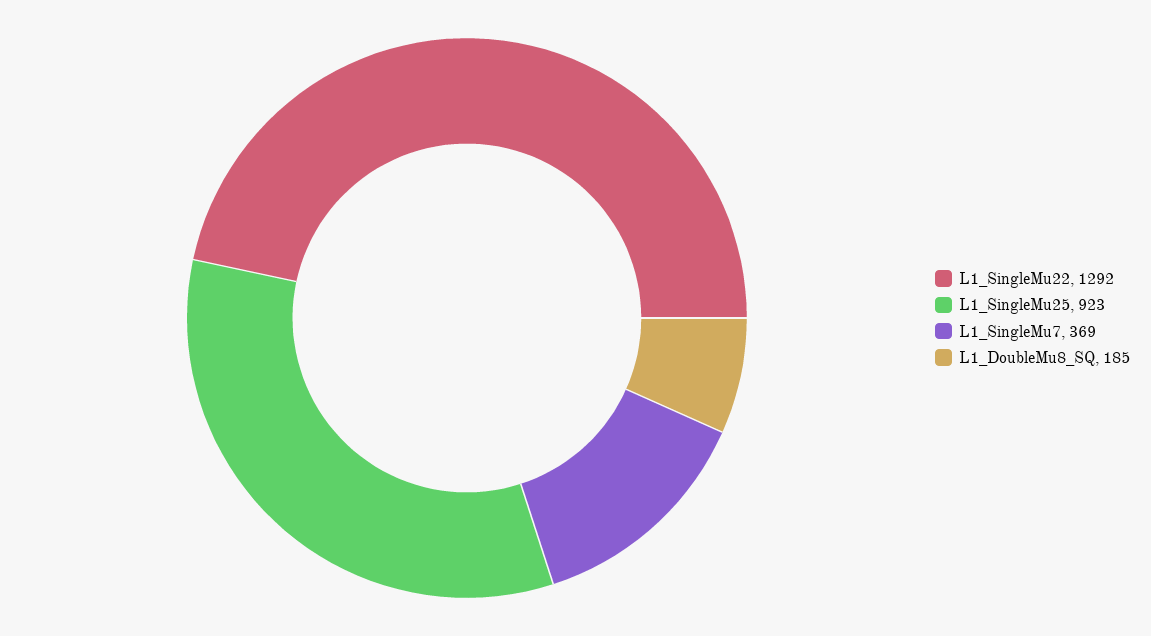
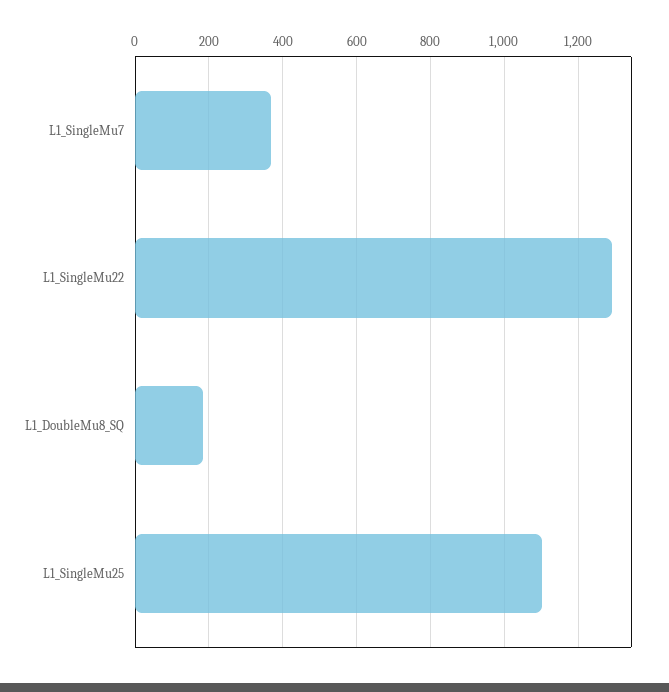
  {
    "L1_SingleMu22": 1292,
-   "L1_SingleMu25": 923,
+   "L1_SingleMu25": 1100,
    "L1_SingleMu7": 369,
    "L1_DoubleMu8_SQ": 185
  }

